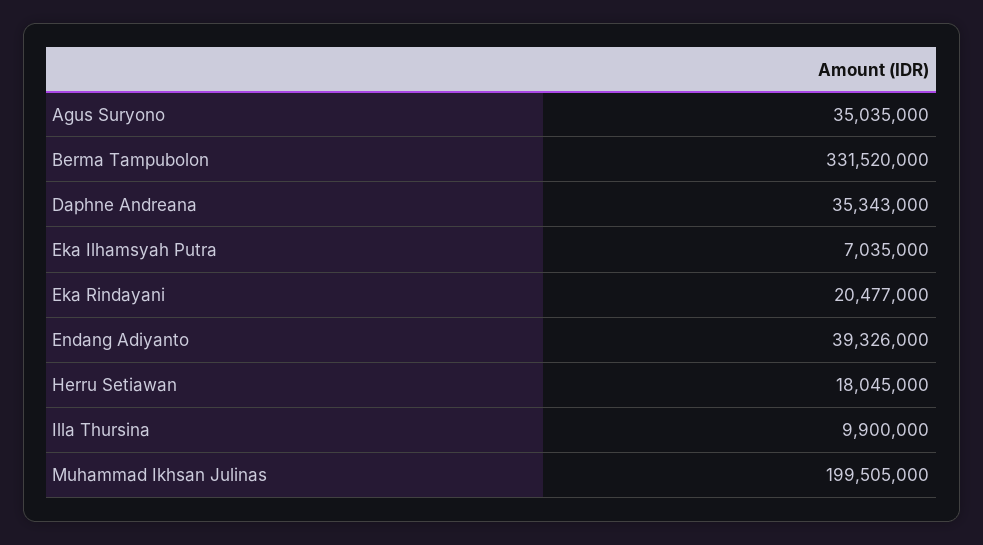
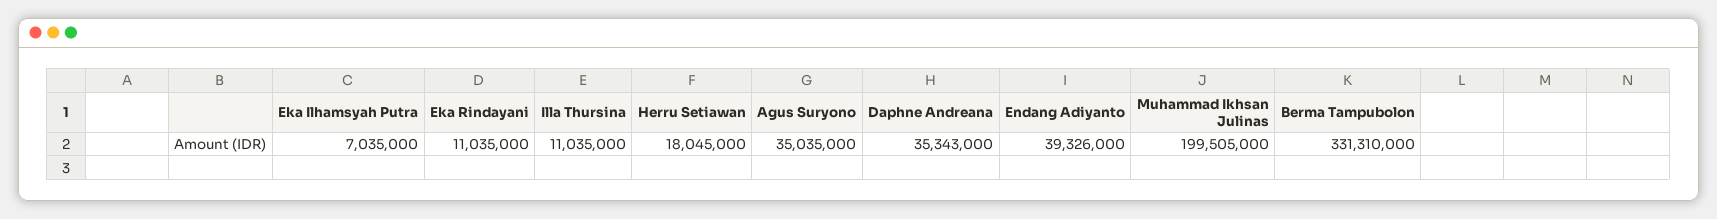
  {
    "Agus Suryono": 35035000,
-   "Berma Tampubolon": 331520000,
+   "Berma Tampubolon": 331310000,
    "Daphne Andreana": 35343000,
    "Eka Ilhamsyah Putra": 7035000,
-   "Eka Rindayani": 20477000,
+   "Eka Rindayani": 11035000,
    "Endang Adiyanto": 39326000,
    "Herru Setiawan": 18045000,
-   "Illa Thursina": 9900000,
+   "Illa Thursina": 11035000,
    "Muhammad Ikhsan Julinas": 199505000
  }

